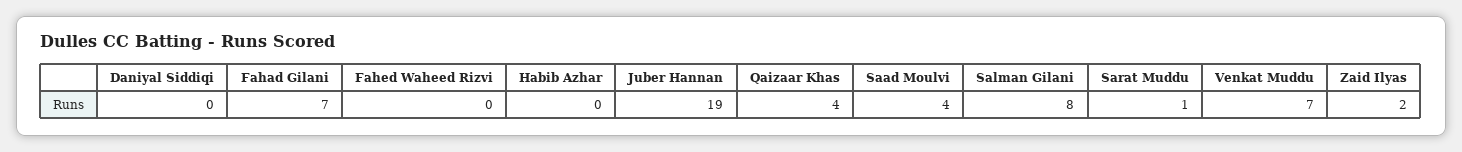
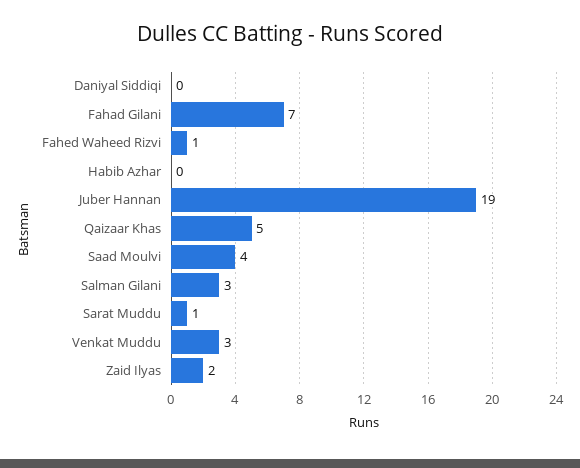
  {
    "Daniyal Siddiqi": 0,
    "Fahad Gilani": 7,
-   "Fahed Waheed Rizvi": 0,
+   "Fahed Waheed Rizvi": 1,
    "Habib Azhar": 0,
    "Juber Hannan": 19,
-   "Qaizaar Khas": 4,
+   "Qaizaar Khas": 5,
    "Saad Moulvi": 4,
-   "Salman Gilani": 8,
+   "Salman Gilani": 3,
    "Sarat Muddu": 1,
-   "Venkat Muddu": 7,
+   "Venkat Muddu": 3,
    "Zaid Ilyas": 2
  }

